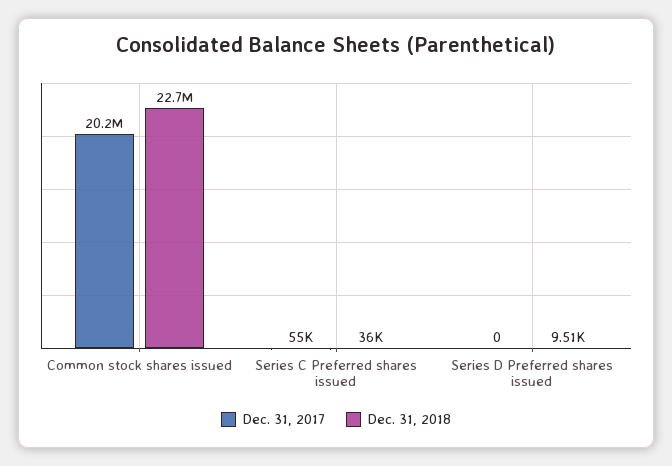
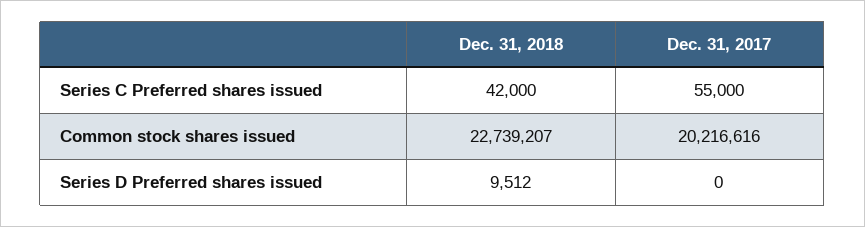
  {
    "Dec. 31, 2017": {
      "Common stock shares issued": 20216616,
      "Series C Preferred shares issued": 55000,
      "Series D Preferred shares issued": 0
    },
    "Dec. 31, 2018": {
      "Common stock shares issued": 22739207,
-     "Series C Preferred shares issued": 36000,
+     "Series C Preferred shares issued": 42000,
      "Series D Preferred shares issued": 9512
    }
  }

